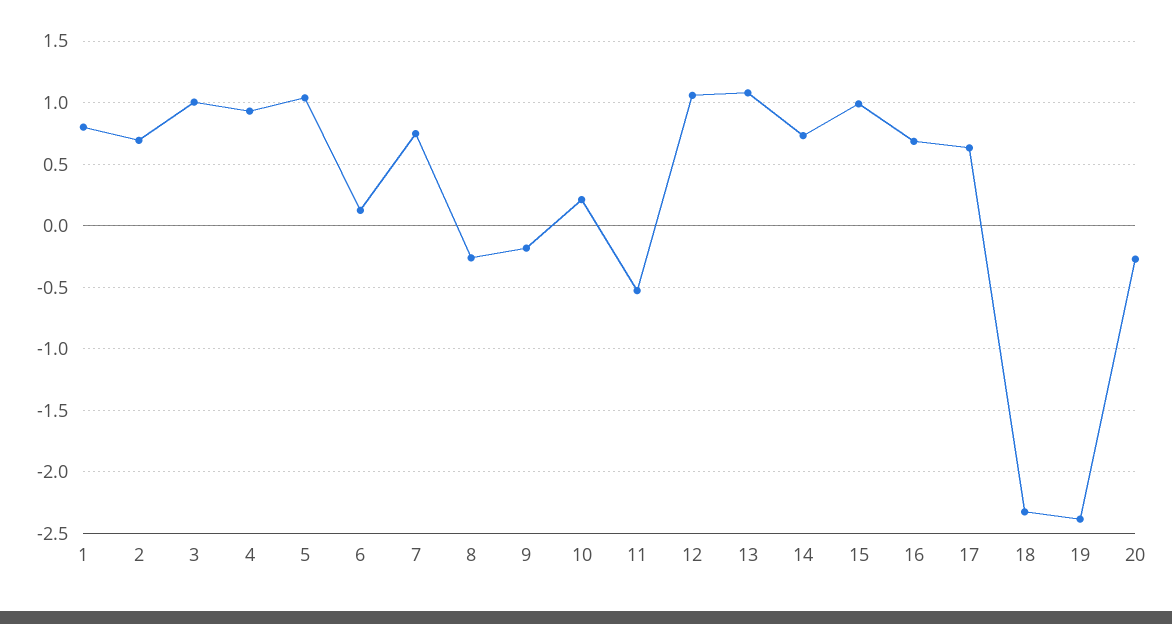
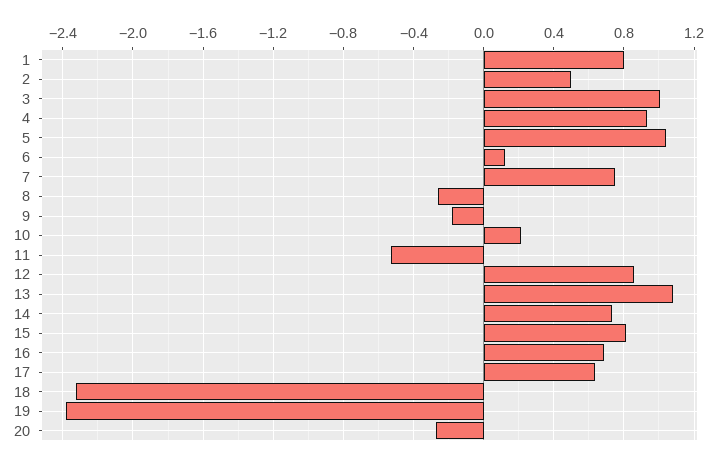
  {
    "1": 0.8,
-   "2": 0.7,
+   "2": 0.5,
    "3": 1,
    "4": 0.95,
    "5": 1.05,
    "6": 0.1,
    "7": 0.75,
    "8": -0.25,
    "9": -0.2,
    "10": 0.2,
    "11": -0.55,
-   "12": 1.05,
+   "12": 0.85,
    "13": 1.1,
    "14": 0.75,
-   "15": 1,
+   "15": 0.8,
    "16": 0.7,
    "17": 0.65,
    "18": -2.3,
    "19": -2.4,
    "20": -0.25
  }

